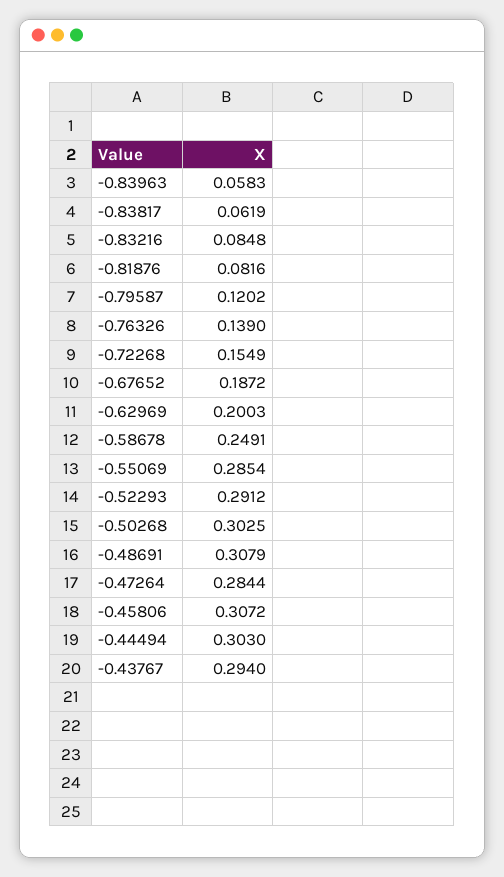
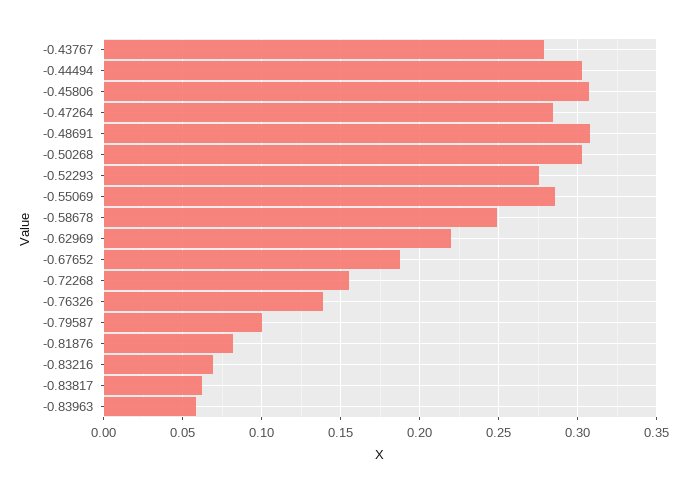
  {
    "-0.83963": 0.0583,
    "-0.83817": 0.0619,
-   "-0.83216": 0.0848,
+   "-0.83216": 0.07,
    "-0.81876": 0.0816,
-   "-0.79587": 0.1202,
+   "-0.79587": 0.1,
    "-0.76326": 0.139,
    "-0.72268": 0.1549,
    "-0.67652": 0.1872,
-   "-0.62969": 0.2003,
+   "-0.62969": 0.22,
    "-0.58678": 0.2491,
    "-0.55069": 0.2854,
-   "-0.52293": 0.2912,
+   "-0.52293": 0.275,
    "-0.50268": 0.3025,
    "-0.48691": 0.3079,
    "-0.47264": 0.2844,
    "-0.45806": 0.3072,
    "-0.44494": 0.303,
-   "-0.43767": 0.294
+   "-0.43767": 0.28
  }

